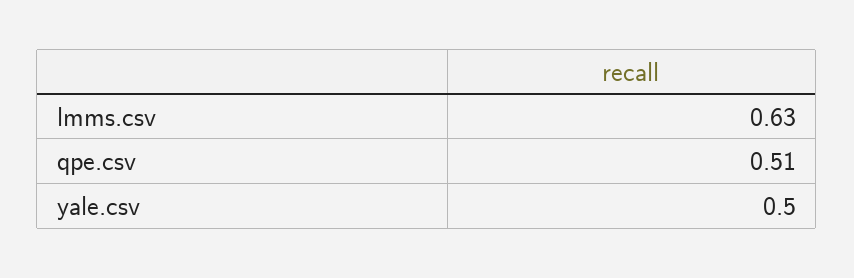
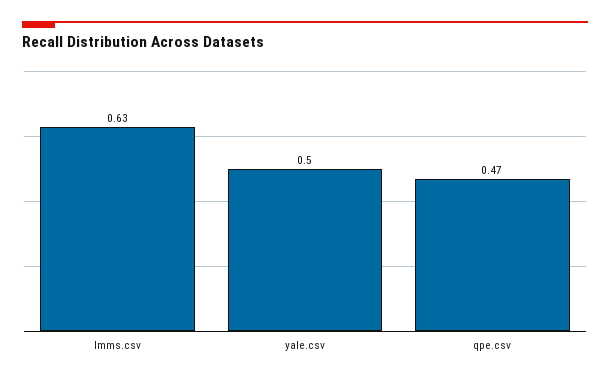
  {
    "lmms.csv": 0.63,
-   "qpe.csv": 0.51,
+   "qpe.csv": 0.47,
    "yale.csv": 0.5
  }

